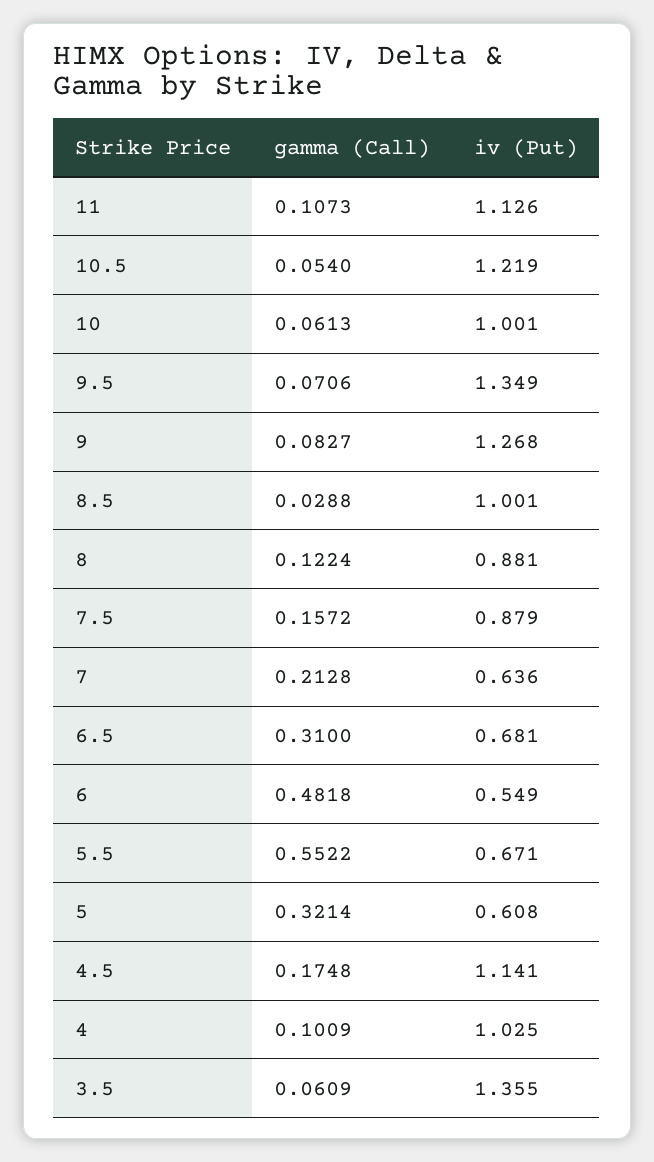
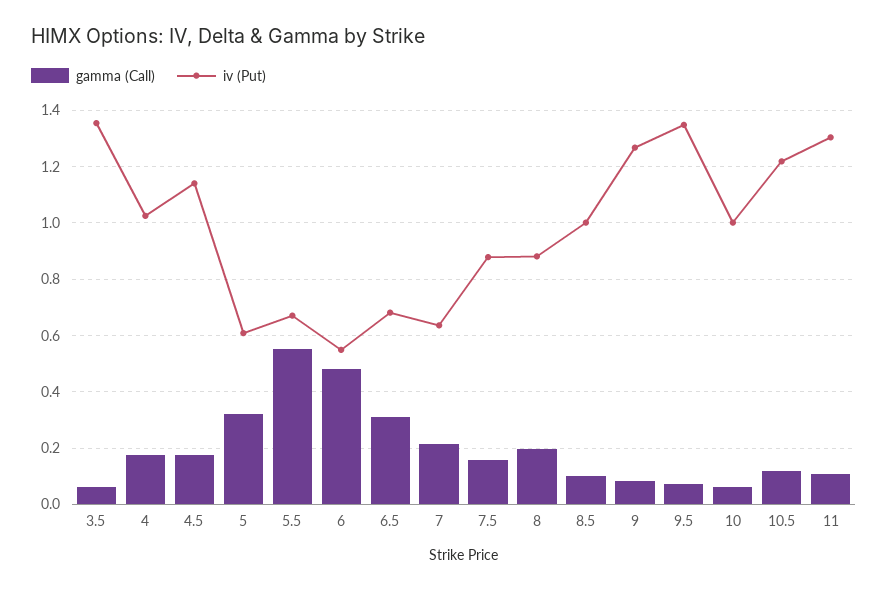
  {
    "gamma (Call)": {
      "11": 0.1073,
-     "10.5": 0.054,
+     "10.5": 0.125,
      "10": 0.0613,
      "9.5": 0.0706,
      "9": 0.0827,
-     "8.5": 0.0288,
+     "8.5": 0.1,
-     "8": 0.1224,
+     "8": 0.2,
      "7.5": 0.1572,
      "7": 0.2128,
      "6.5": 0.31,
      "6": 0.4818,
      "5.5": 0.5522,
      "5": 0.3214,
      "4.5": 0.1748,
-     "4": 0.1009,
+     "4": 0.175,
      "3.5": 0.0609
    },
    "iv (Put)": {
-     "11": 1.126,
+     "11": 1.3,
      "10.5": 1.219,
      "10": 1.001,
      "9.5": 1.349,
      "9": 1.268,
      "8.5": 1.001,
      "8": 0.881,
      "7.5": 0.879,
      "7": 0.636,
      "6.5": 0.681,
      "6": 0.549,
      "5.5": 0.671,
      "5": 0.608,
      "4.5": 1.141,
      "4": 1.025,
      "3.5": 1.355
    }
  }

